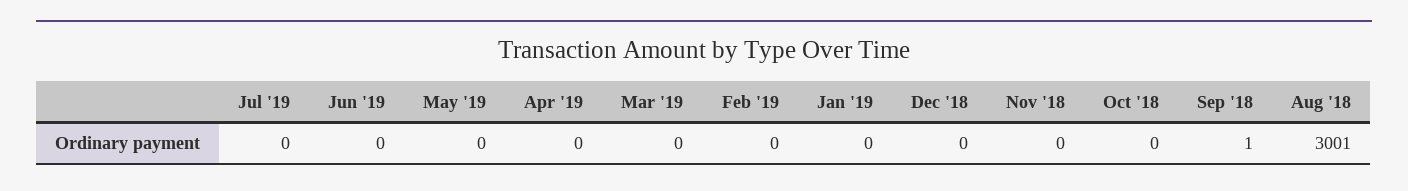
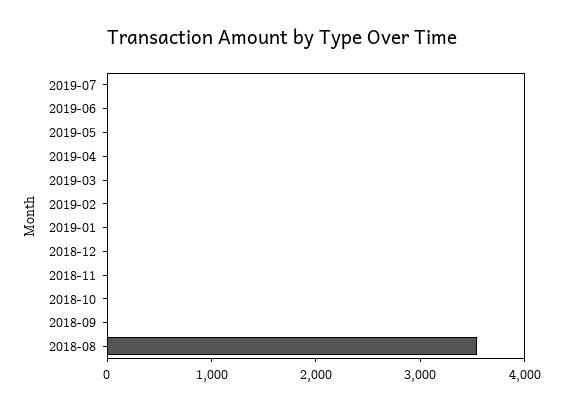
  {
    "Jul '19": 0,
    "Jun '19": 0,
    "May '19": 0,
    "Apr '19": 0,
    "Mar '19": 0,
    "Feb '19": 0,
    "Jan '19": 0,
    "Dec '18": 0,
    "Nov '18": 0,
    "Oct '18": 0,
    "Sep '18": 1,
-   "Aug '18": 3001
+   "Aug '18": 3600
  }

